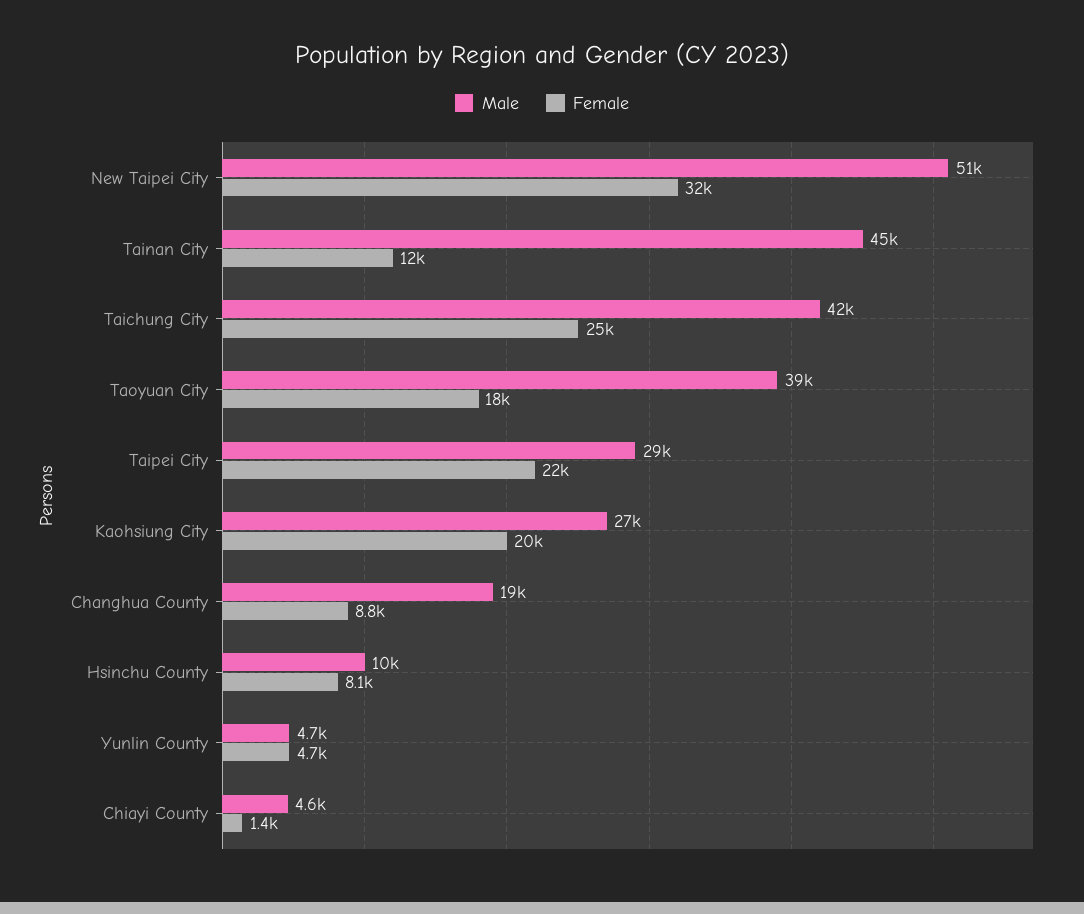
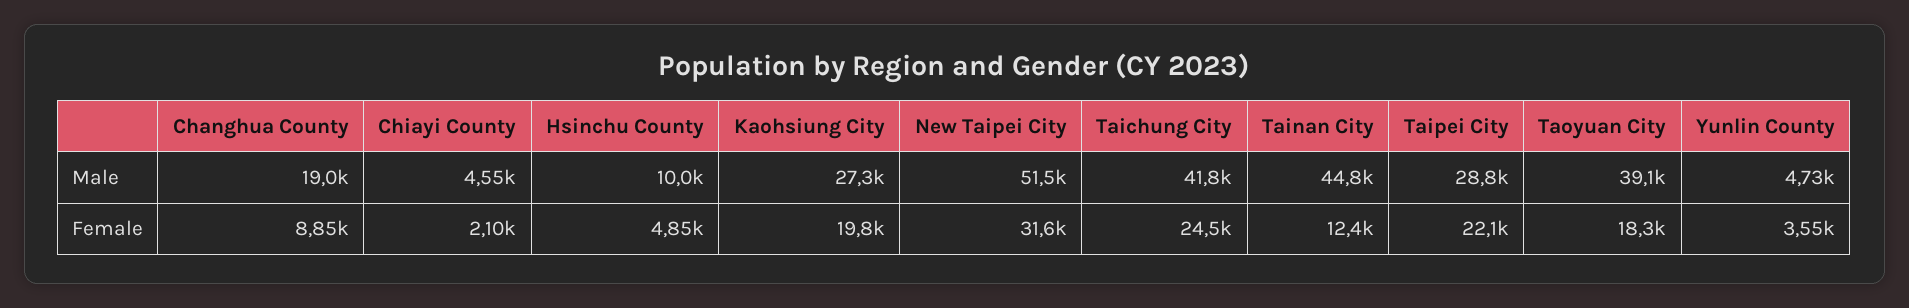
  {
    "Male": {
      "New Taipei City": 51500,
      "Tainan City": 44800,
      "Taichung City": 41800,
      "Taoyuan City": 39100,
      "Taipei City": 28800,
      "Kaohsiung City": 27300,
      "Changhua County": 19000,
      "Hsinchu County": 10000,
      "Yunlin County": 4730,
      "Chiayi County": 4550
    },
    "Female": {
      "New Taipei City": 31600,
      "Tainan City": 12400,
      "Taichung City": 24500,
      "Taoyuan City": 18300,
      "Taipei City": 22100,
      "Kaohsiung City": 19800,
      "Changhua County": 8850,
-     "Hsinchu County": 8100,
+     "Hsinchu County": 4850,
-     "Yunlin County": 4700,
+     "Yunlin County": 3550,
-     "Chiayi County": 1400
+     "Chiayi County": 2100
    }
  }

